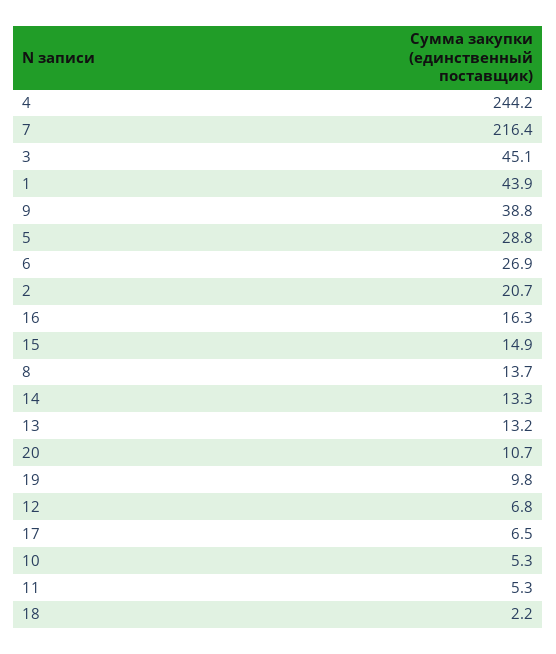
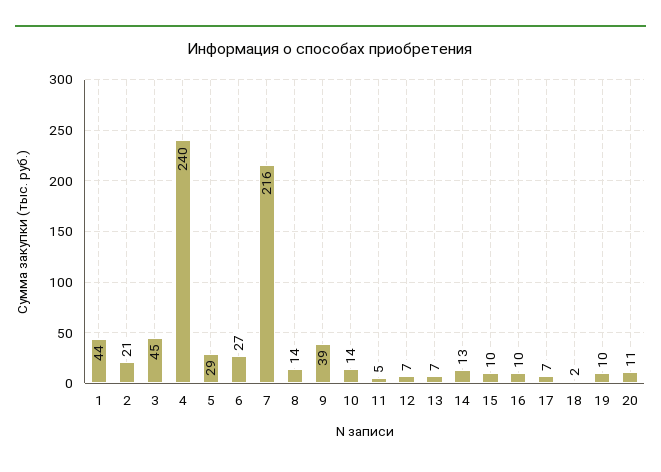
  {
-   "4": 244.2,
+   "4": 240,
    "7": 216.4,
    "3": 45.1,
    "1": 43.9,
    "9": 38.8,
    "5": 28.8,
    "6": 26.9,
    "2": 20.7,
-   "16": 16.3,
+   "16": 10,
-   "15": 14.9,
+   "15": 10,
    "8": 13.7,
    "14": 13.3,
-   "13": 13.2,
+   "13": 7,
    "20": 10.7,
    "19": 9.8,
    "12": 6.8,
    "17": 6.5,
-   "10": 5.3,
+   "10": 14,
    "11": 5.3,
    "18": 2.2
  }

